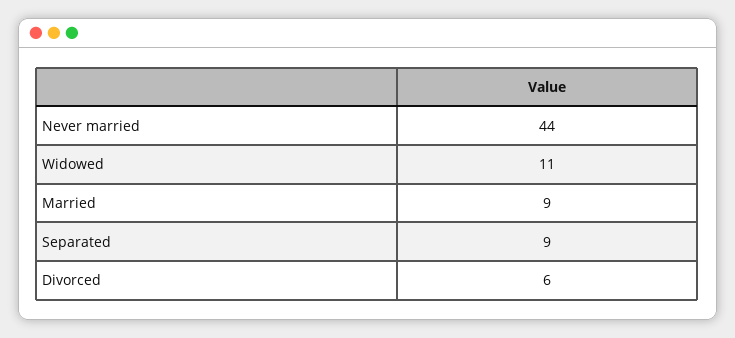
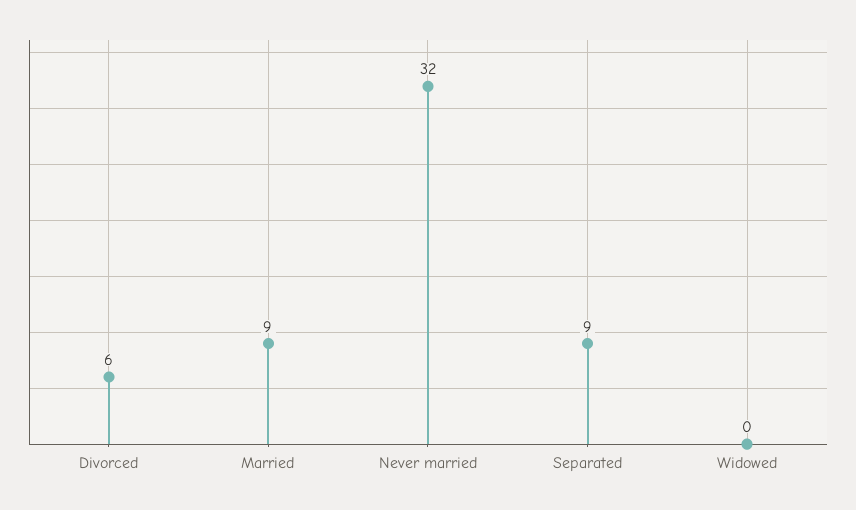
  {
-   "Never married": 44,
+   "Never married": 32,
-   "Widowed": 11,
+   "Widowed": 0,
    "Married": 9,
    "Separated": 9,
    "Divorced": 6
  }

